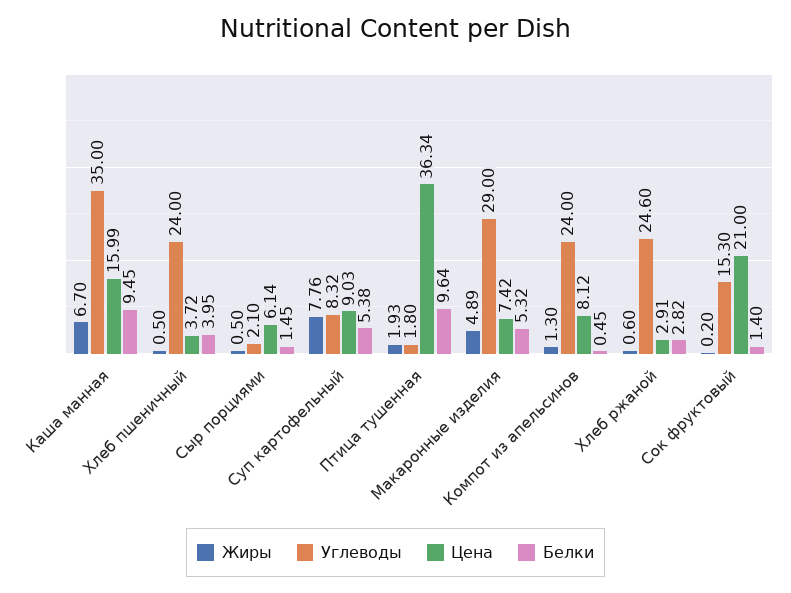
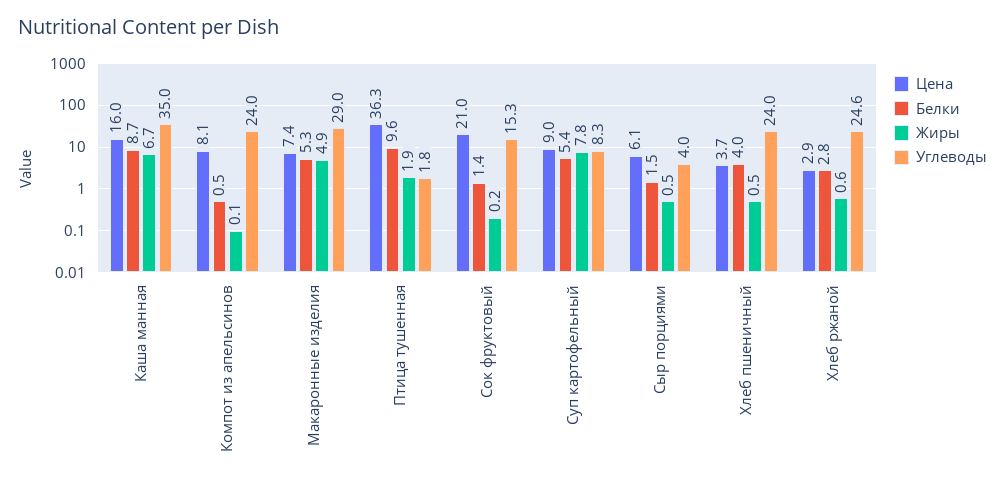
  {
    "Жиры": {
      "Каша манная": 6.7,
      "Хлеб пшеничный": 0.5,
      "Сыр порциями": 0.5,
      "Суп картофельный": 7.76,
      "Птица тушенная": 1.93,
      "Макаронные изделия": 4.89,
-     "Компот из апельсинов": 1.3,
+     "Компот из апельсинов": 0.1,
      "Хлеб ржаной": 0.6,
      "Сок фруктовый": 0.2
    },
    "Углеводы": {
      "Каша манная": 35,
      "Хлеб пшеничный": 24,
-     "Сыр порциями": 2.1,
+     "Сыр порциями": 4,
      "Суп картофельный": 8.32,
      "Птица тушенная": 1.8,
      "Макаронные изделия": 29,
      "Компот из апельсинов": 24,
      "Хлеб ржаной": 24.6,
      "Сок фруктовый": 15.3
    },
    "Цена": {
      "Каша манная": 15.99,
      "Хлеб пшеничный": 3.72,
      "Сыр порциями": 6.14,
      "Суп картофельный": 9.03,
      "Птица тушенная": 36.34,
      "Макаронные изделия": 7.42,
      "Компот из апельсинов": 8.12,
      "Хлеб ржаной": 2.91,
      "Сок фруктовый": 21
    },
    "Белки": {
-     "Каша манная": 9.45,
+     "Каша манная": 8.7,
      "Хлеб пшеничный": 3.95,
      "Сыр порциями": 1.45,
      "Суп картофельный": 5.38,
      "Птица тушенная": 9.64,
      "Макаронные изделия": 5.32,
      "Компот из апельсинов": 0.45,
      "Хлеб ржаной": 2.82,
      "Сок фруктовый": 1.4
    }
  }

